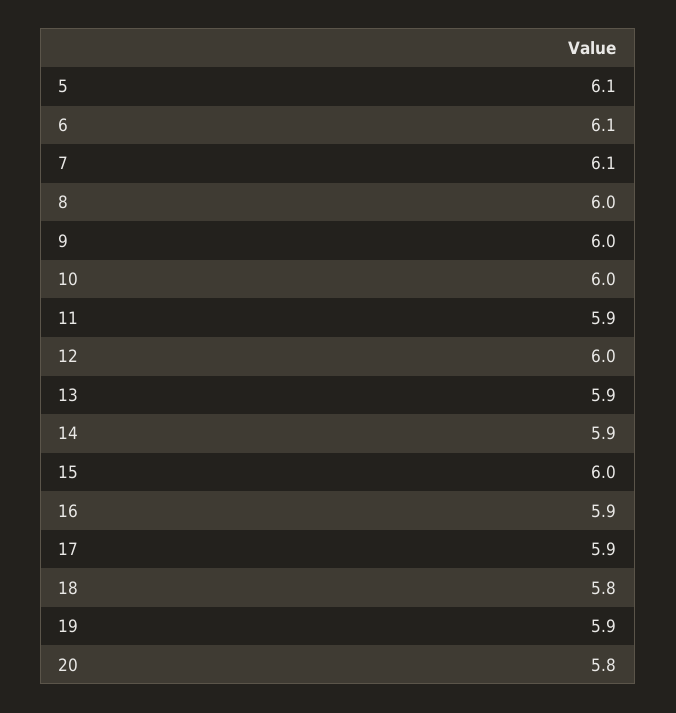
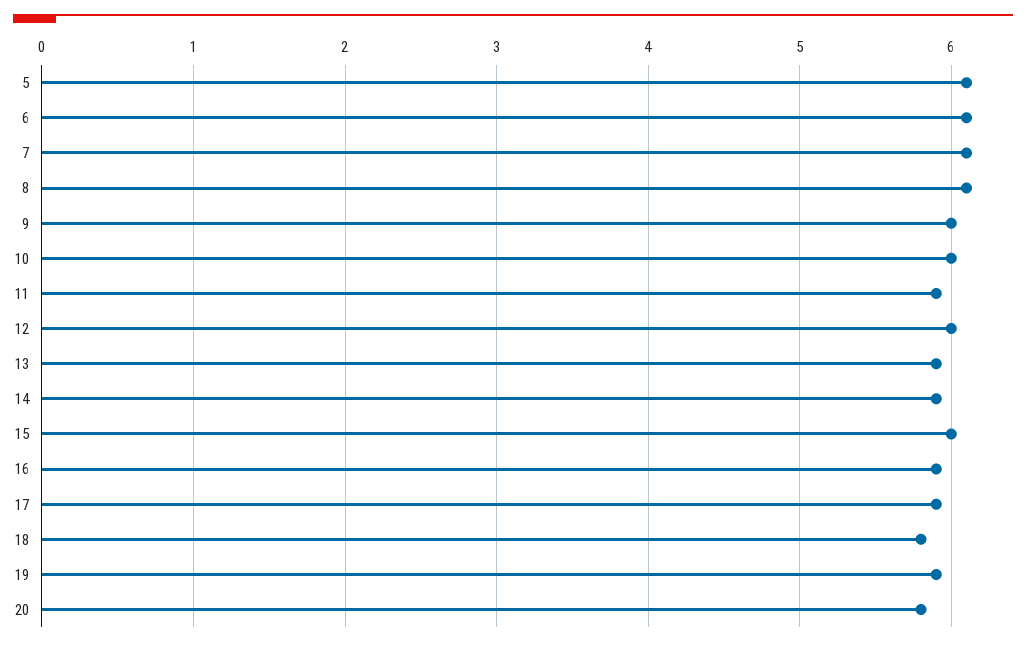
  {
    "5": 6.1,
    "6": 6.1,
    "7": 6.1,
-   "8": 6,
+   "8": 6.1,
    "9": 6,
    "10": 6,
    "11": 5.9,
    "12": 6,
    "13": 5.9,
    "14": 5.9,
    "15": 6,
    "16": 5.9,
    "17": 5.9,
    "18": 5.8,
    "19": 5.9,
    "20": 5.8
  }

